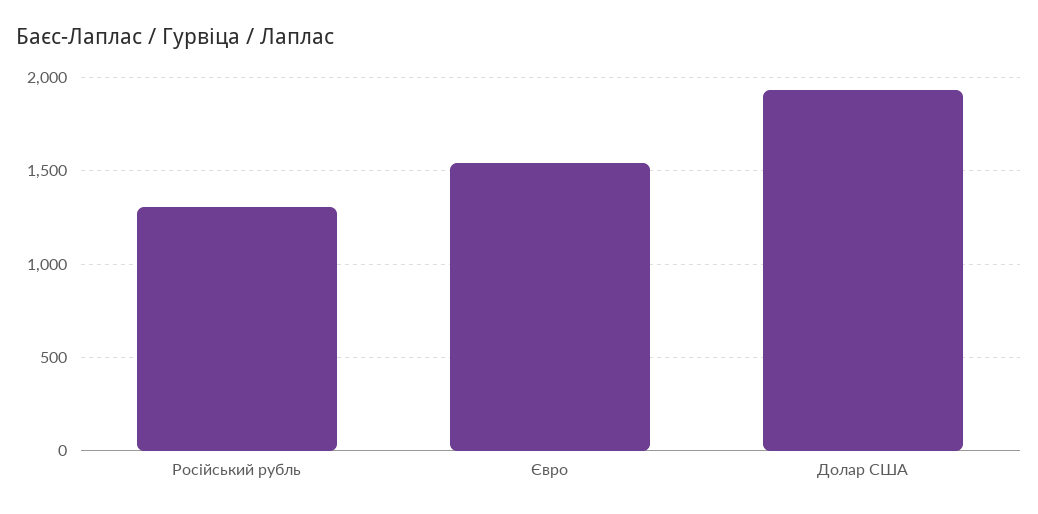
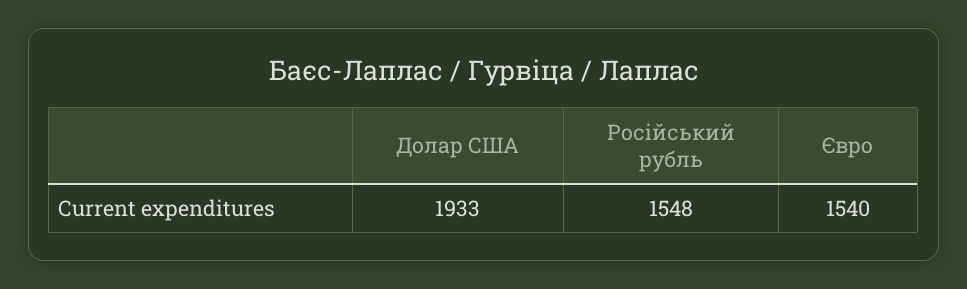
  {
-   "Російський рубль": 1300,
+   "Російський рубль": 1548,
    "Євро": 1540,
    "Долар США": 1933
  }

